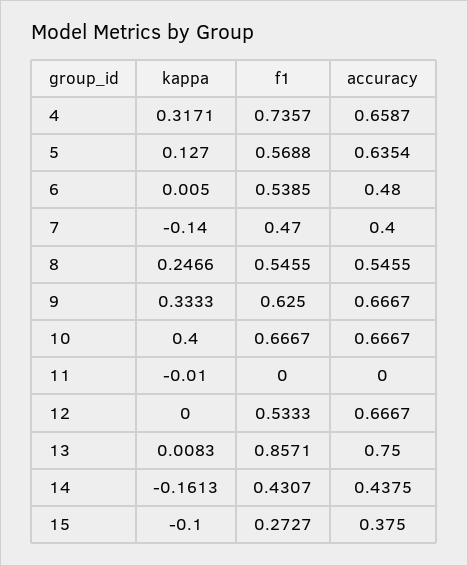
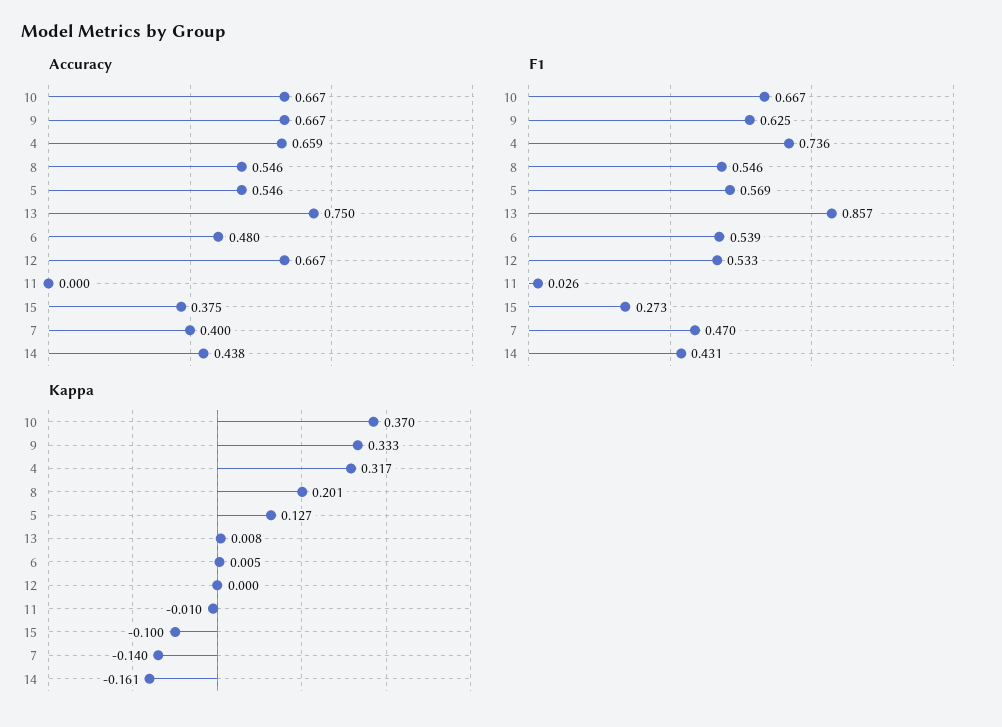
  {
    "kappa": {
      "4": 0.3171,
      "5": 0.127,
      "6": 0.005,
      "7": -0.14,
-     "8": 0.2466,
+     "8": 0.201,
      "9": 0.3333,
-     "10": 0.4,
+     "10": 0.37,
      "11": -0.01,
      "12": 0,
      "13": 0.0083,
      "14": -0.1613,
      "15": -0.1
    },
    "f1": {
      "4": 0.7357,
      "5": 0.5688,
      "6": 0.5385,
      "7": 0.47,
      "8": 0.5455,
      "9": 0.625,
      "10": 0.6667,
-     "11": 0,
+     "11": 0.026,
      "12": 0.5333,
      "13": 0.8571,
      "14": 0.4307,
      "15": 0.2727
    },
    "accuracy": {
      "4": 0.6587,
-     "5": 0.6354,
+     "5": 0.546,
      "6": 0.48,
      "7": 0.4,
      "8": 0.5455,
      "9": 0.6667,
      "10": 0.6667,
      "11": 0,
      "12": 0.6667,
      "13": 0.75,
      "14": 0.4375,
      "15": 0.375
    }
  }

